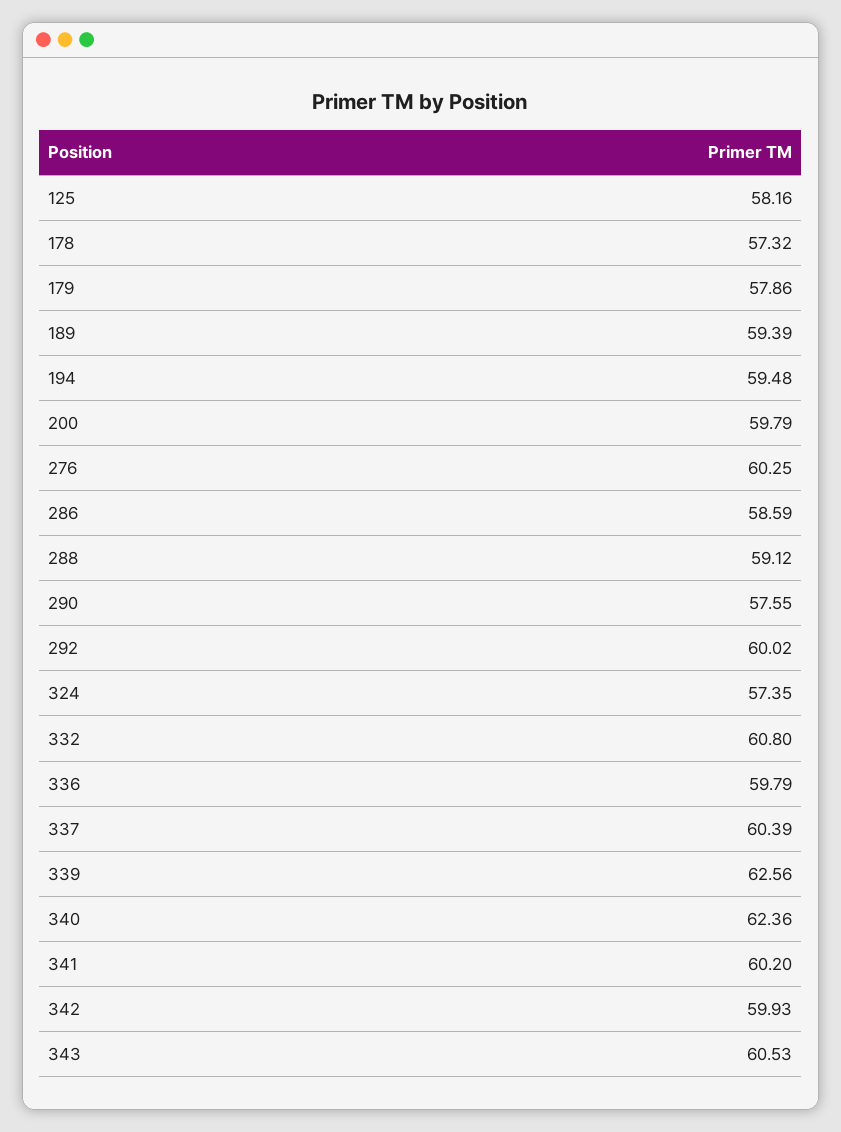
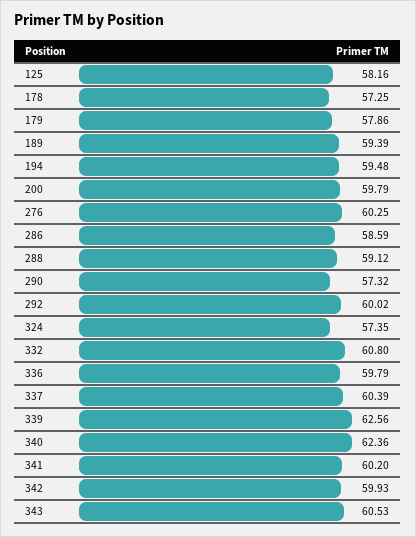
  {
    "125": 58.16,
-   "178": 57.32,
+   "178": 57.25,
    "179": 57.86,
    "189": 59.39,
    "194": 59.48,
    "200": 59.79,
    "276": 60.25,
    "286": 58.59,
    "288": 59.12,
-   "290": 57.55,
+   "290": 57.32,
    "292": 60.02,
    "324": 57.35,
    "332": 60.8,
    "336": 59.79,
    "337": 60.39,
    "339": 62.56,
    "340": 62.36,
    "341": 60.2,
    "342": 59.93,
    "343": 60.53
  }

